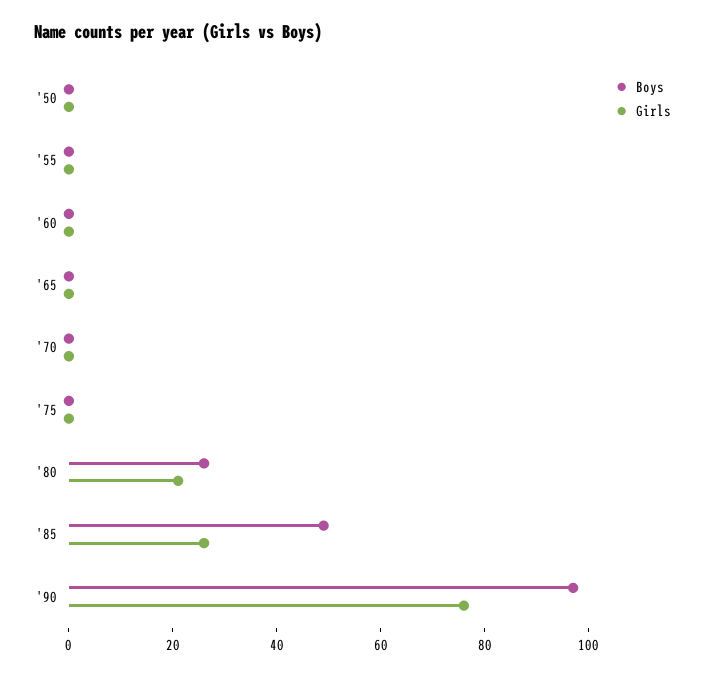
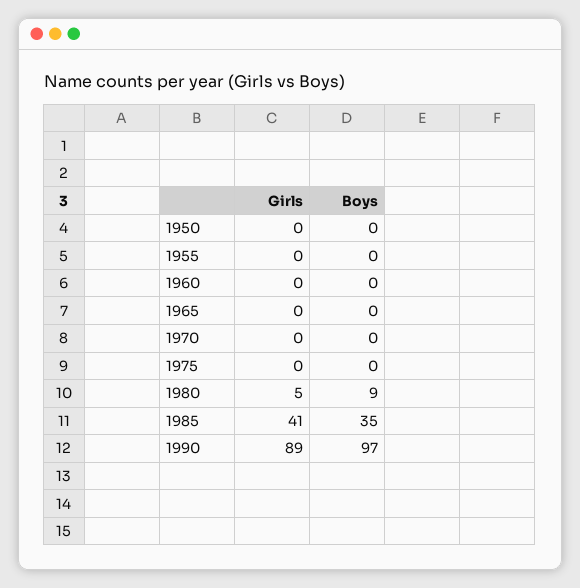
  {
    "Boys": {
      "'50": 0,
      "'55": 0,
      "'60": 0,
      "'65": 0,
      "'70": 0,
      "'75": 0,
-     "'80": 25,
+     "'80": 9,
-     "'85": 50,
+     "'85": 35,
      "'90": 97
    },
    "Girls": {
      "'50": 0,
      "'55": 0,
      "'60": 0,
      "'65": 0,
      "'70": 0,
      "'75": 0,
-     "'80": 20,
+     "'80": 5,
-     "'85": 25,
+     "'85": 41,
-     "'90": 75
+     "'90": 89
    }
  }

